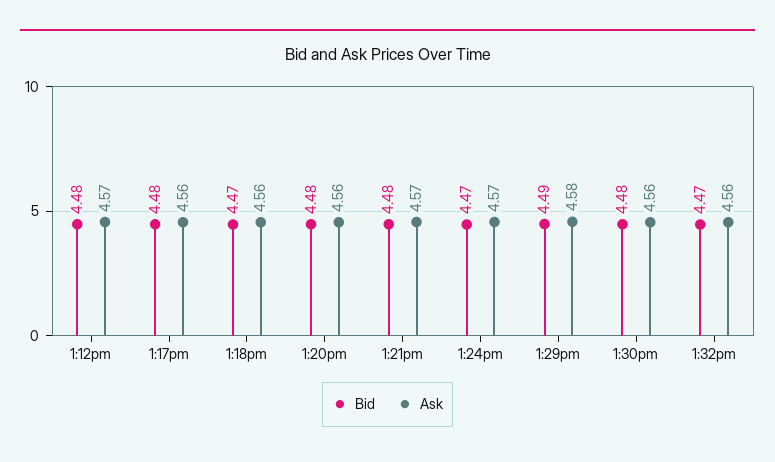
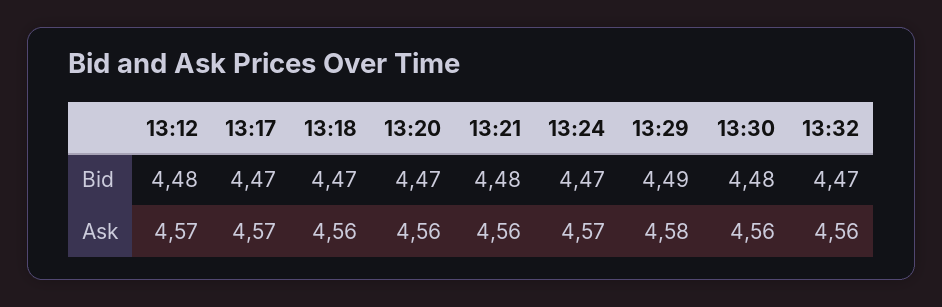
  {
    "Bid": {
      "1:12pm": 4.48,
-     "1:17pm": 4.48,
+     "1:17pm": 4.47,
      "1:18pm": 4.47,
-     "1:20pm": 4.48,
+     "1:20pm": 4.47,
      "1:21pm": 4.48,
      "1:24pm": 4.47,
      "1:29pm": 4.49,
      "1:30pm": 4.48,
      "1:32pm": 4.47
    },
    "Ask": {
      "1:12pm": 4.57,
-     "1:17pm": 4.56,
+     "1:17pm": 4.57,
      "1:18pm": 4.56,
      "1:20pm": 4.56,
-     "1:21pm": 4.57,
+     "1:21pm": 4.56,
      "1:24pm": 4.57,
      "1:29pm": 4.58,
      "1:30pm": 4.56,
      "1:32pm": 4.56
    }
  }

